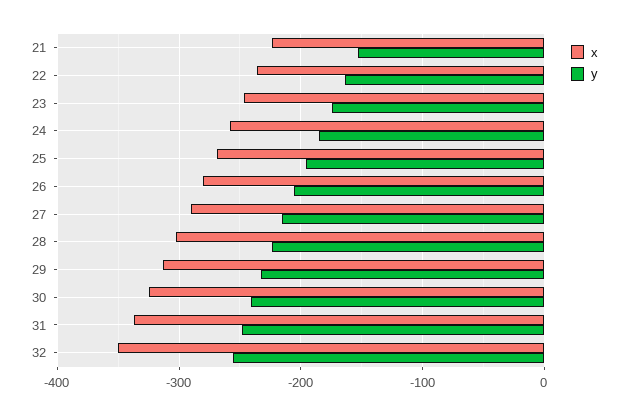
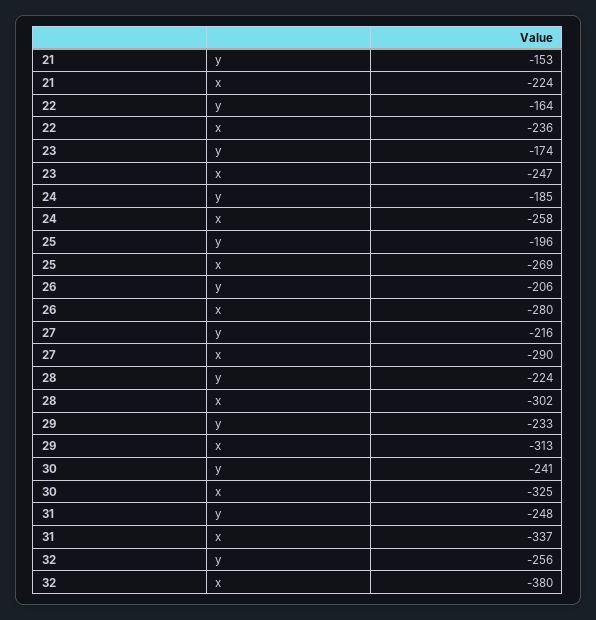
  {
    "x": {
      "21": -224,
      "22": -236,
      "23": -247,
      "24": -258,
      "25": -269,
      "26": -280,
      "27": -290,
      "28": -302,
      "29": -313,
      "30": -325,
      "31": -337,
-     "32": -350
+     "32": -380
    },
    "y": {
      "21": -153,
      "22": -164,
      "23": -174,
      "24": -185,
      "25": -196,
      "26": -206,
      "27": -216,
      "28": -224,
      "29": -233,
      "30": -241,
      "31": -248,
      "32": -256
    }
  }

